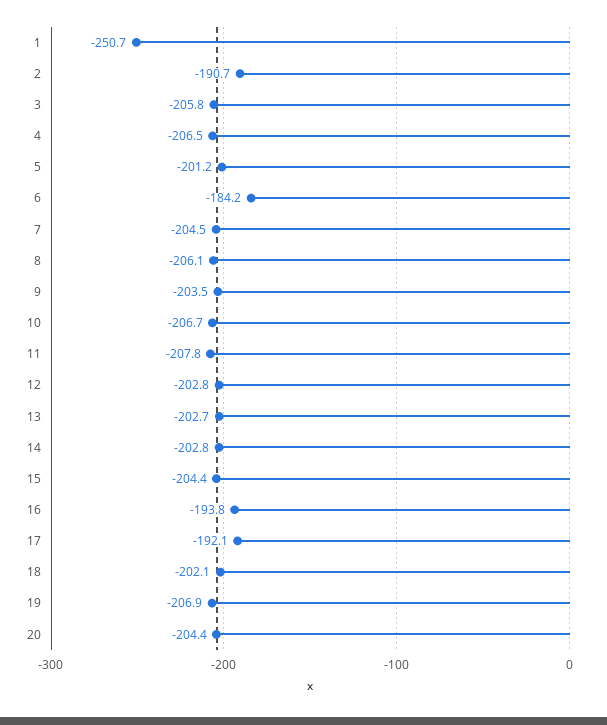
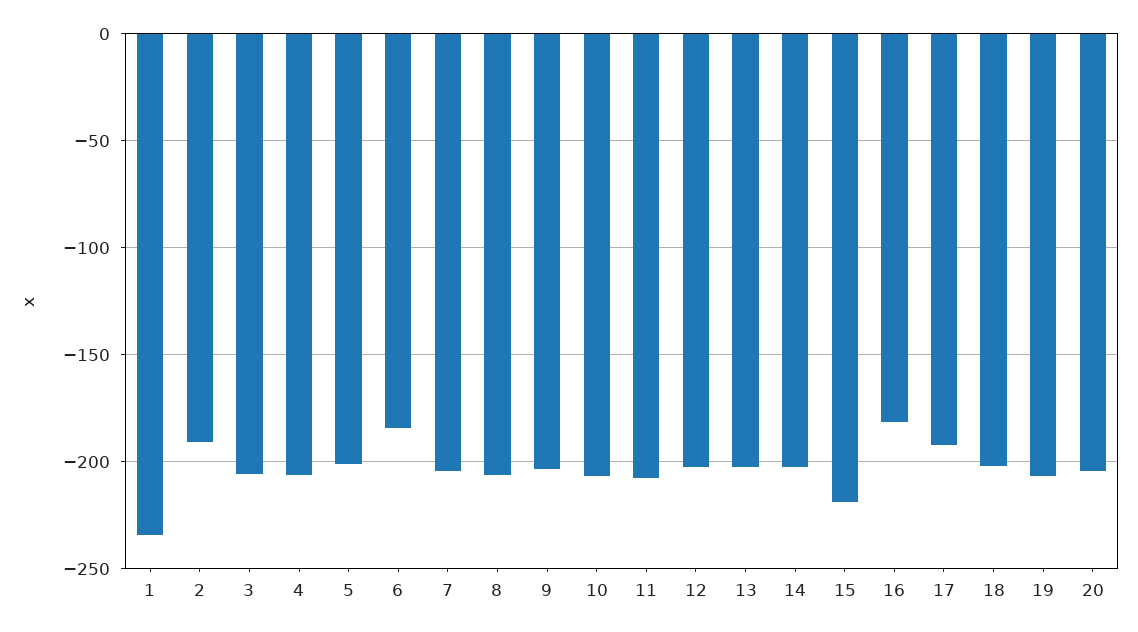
  {
-   "1": -250.7,
+   "1": -235,
    "2": -190.7,
    "3": -205.8,
    "4": -206.5,
    "5": -201.2,
    "6": -184.2,
    "7": -204.5,
    "8": -206.1,
    "9": -203.5,
    "10": -206.7,
    "11": -207.8,
    "12": -202.8,
    "13": -202.7,
    "14": -202.8,
-   "15": -204.4,
+   "15": -220,
-   "16": -193.8,
+   "16": -180,
    "17": -192.1,
    "18": -202.1,
    "19": -206.9,
    "20": -204.4
  }

